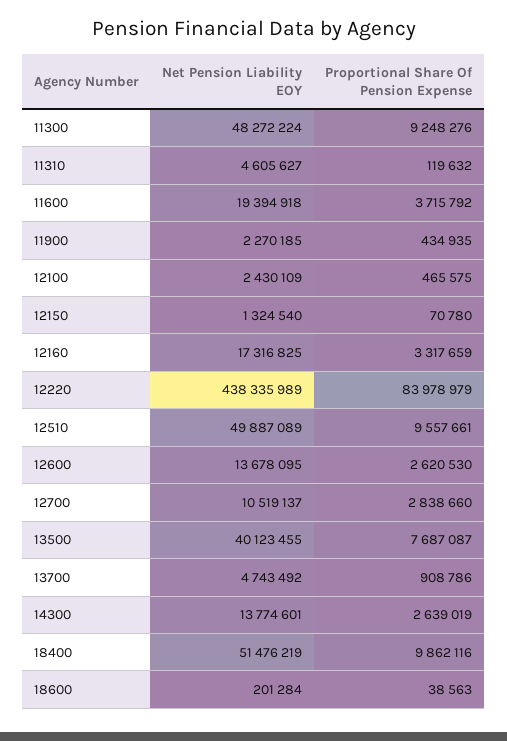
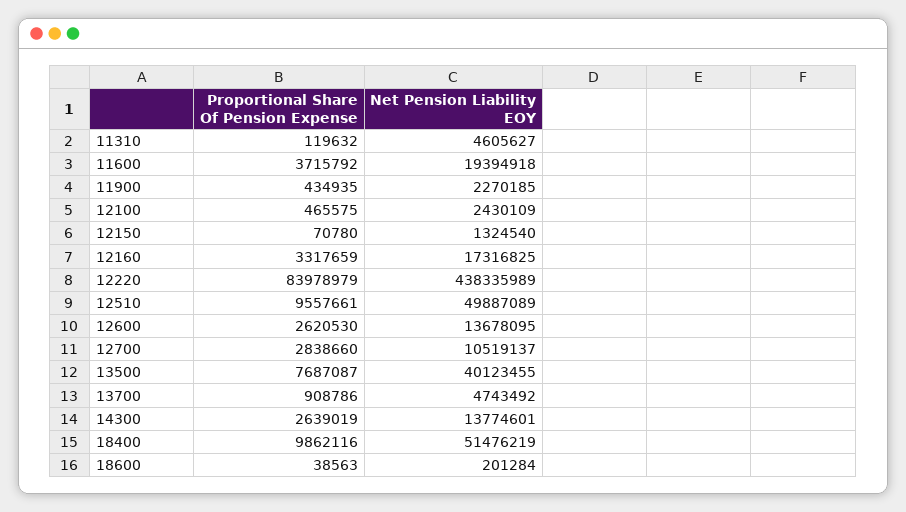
  {
    "Net Pension Liability EOY": {
-     "11300": 48272224,
      "11310": 4605627,
      "11600": 19394918,
      "11900": 2270185,
      "12100": 2430109,
      "12150": 1324540,
      "12160": 17316825,
      "12220": 438335989,
      "12510": 49887089,
      "12600": 13678095,
      "12700": 10519137,
      "13500": 40123455,
      "13700": 4743492,
      "14300": 13774601,
      "18400": 51476219,
      "18600": 201284
    },
    "Proportional Share Of Pension Expense": {
-     "11300": 9248276,
      "11310": 119632,
      "11600": 3715792,
      "11900": 434935,
      "12100": 465575,
      "12150": 70780,
      "12160": 3317659,
      "12220": 83978979,
      "12510": 9557661,
      "12600": 2620530,
      "12700": 2838660,
      "13500": 7687087,
      "13700": 908786,
      "14300": 2639019,
      "18400": 9862116,
      "18600": 38563
    }
  }

